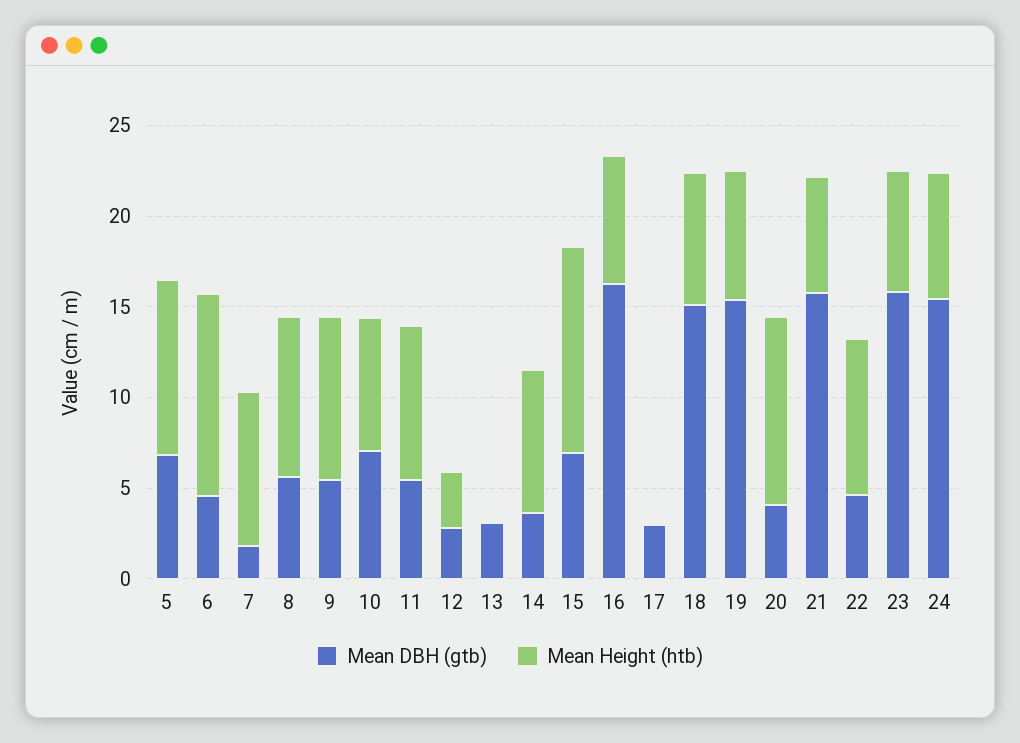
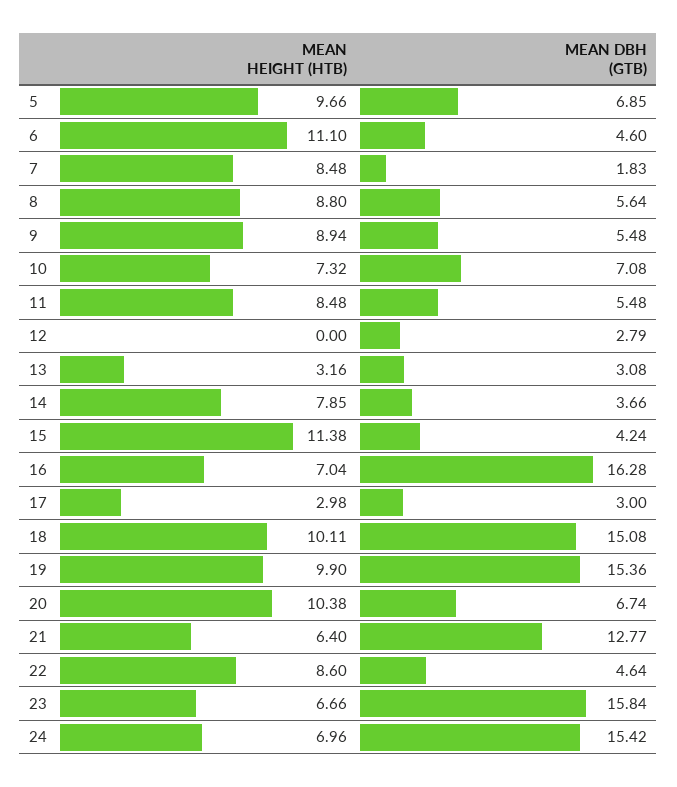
  {
    "Mean DBH (gtb)": {
      "5": 6.85,
      "6": 4.6,
      "7": 1.83,
      "8": 5.64,
      "9": 5.48,
      "10": 7.08,
      "11": 5.48,
      "12": 2.79,
      "13": 3.08,
      "14": 3.66,
-     "15": 7,
+     "15": 4.24,
      "16": 16.28,
      "17": 3,
      "18": 15.08,
      "19": 15.36,
-     "20": 4,
+     "20": 6.74,
-     "21": 16,
+     "21": 12.77,
      "22": 4.64,
      "23": 15.84,
      "24": 15.42
    },
    "Mean Height (htb)": {
      "5": 9.66,
      "6": 11.1,
      "7": 8.48,
      "8": 8.8,
      "9": 8.94,
      "10": 7.32,
      "11": 8.48,
-     "12": 3,
+     "12": 0,
-     "13": 0,
+     "13": 3.16,
      "14": 7.85,
      "15": 11.38,
      "16": 7.04,
-     "17": 0,
+     "17": 2.98,
-     "18": 7,
+     "18": 10.11,
-     "19": 7,
+     "19": 9.9,
      "20": 10.38,
      "21": 6.4,
      "22": 8.6,
      "23": 6.66,
      "24": 6.96
    }
  }

